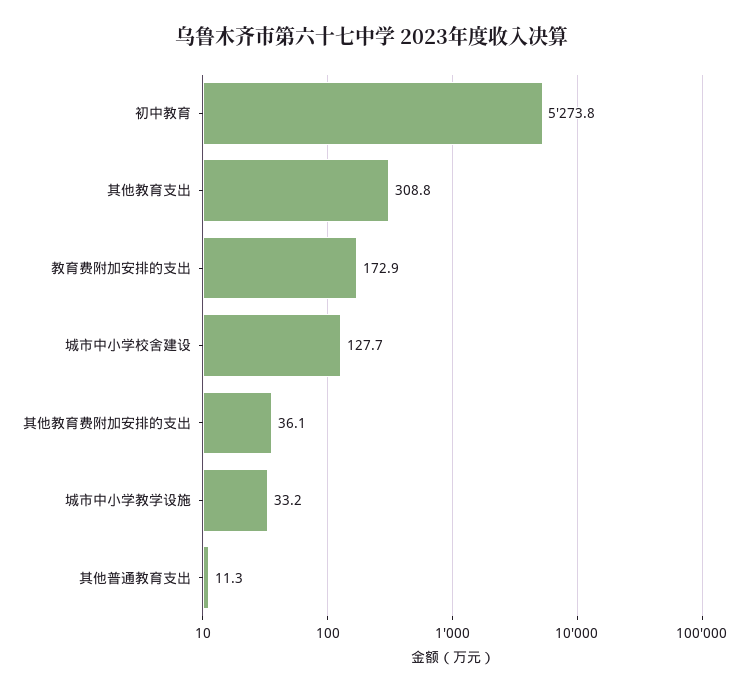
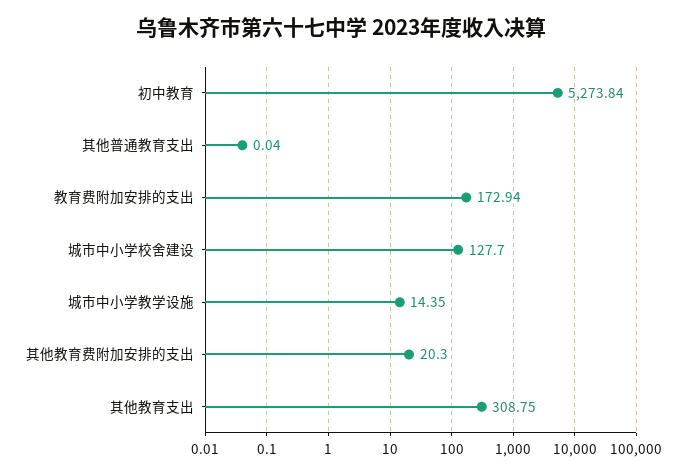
  {
    "初中教育": 5273.84,
    "其他教育支出": 308.75,
    "教育费附加安排的支出": 172.94,
    "城市中小学校舍建设": 127.7,
-   "其他教育费附加安排的支出": 36.1,
+   "其他教育费附加安排的支出": 20.3,
-   "城市中小学教学设施": 33.2,
+   "城市中小学教学设施": 14.35,
-   "其他普通教育支出": 11.3
+   "其他普通教育支出": 0.04
  }

